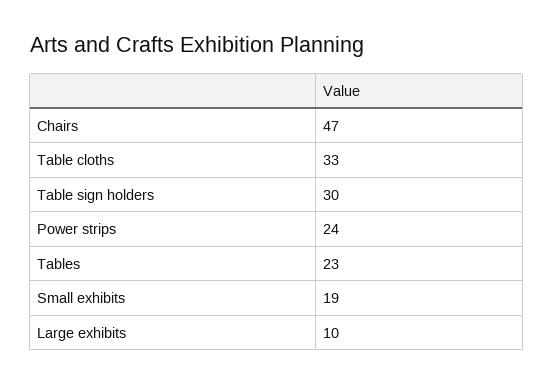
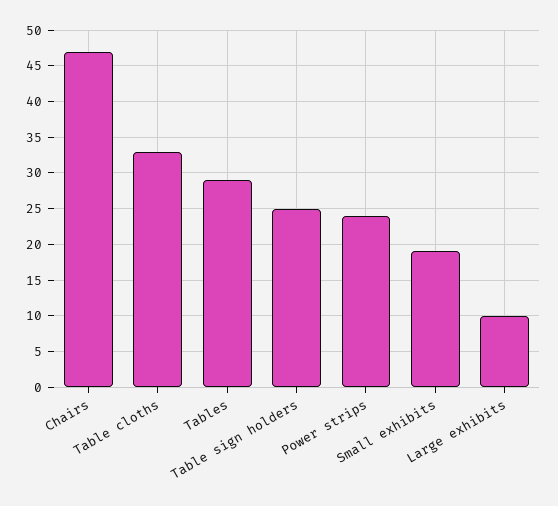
  {
    "Chairs": 47,
    "Table cloths": 33,
-   "Table sign holders": 30,
+   "Table sign holders": 25,
    "Power strips": 24,
-   "Tables": 23,
+   "Tables": 29,
    "Small exhibits": 19,
    "Large exhibits": 10
  }

